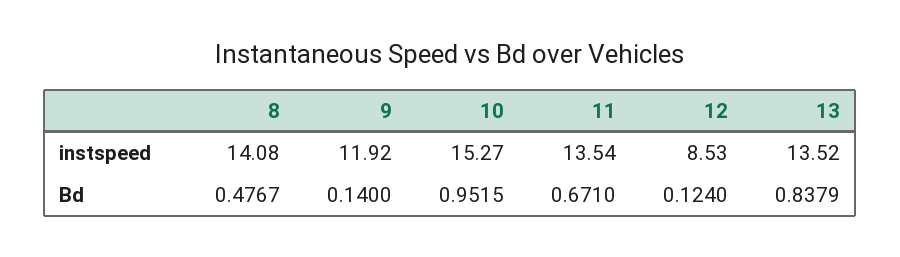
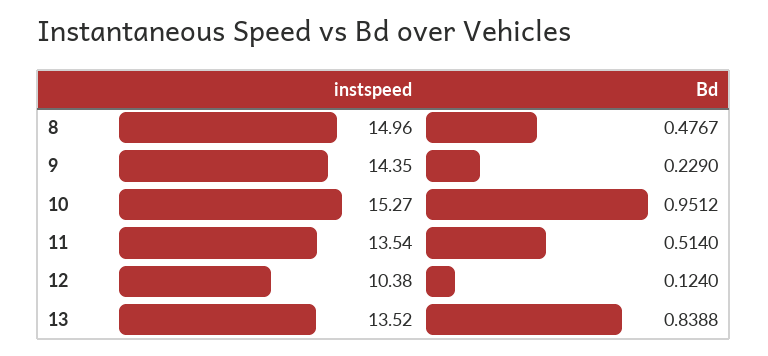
  {
    "8": {
-     "instspeed": 14.08,
+     "instspeed": 14.96,
      "Bd": 0.4767
    },
    "9": {
-     "instspeed": 11.92,
+     "instspeed": 14.35,
-     "Bd": 0.14
+     "Bd": 0.229
    },
    "10": {
      "instspeed": 15.27,
-     "Bd": 0.9515
+     "Bd": 0.9512
    },
    "11": {
      "instspeed": 13.54,
-     "Bd": 0.671
+     "Bd": 0.514
    },
    "12": {
-     "instspeed": 8.53,
+     "instspeed": 10.38,
      "Bd": 0.124
    },
    "13": {
      "instspeed": 13.52,
-     "Bd": 0.8379
+     "Bd": 0.8388
    }
  }

